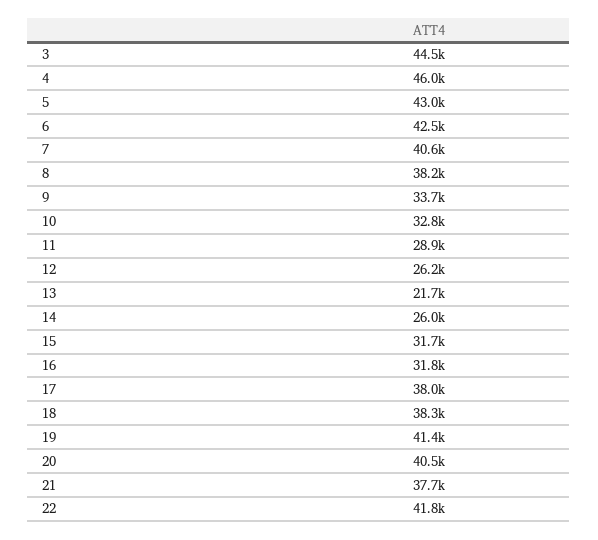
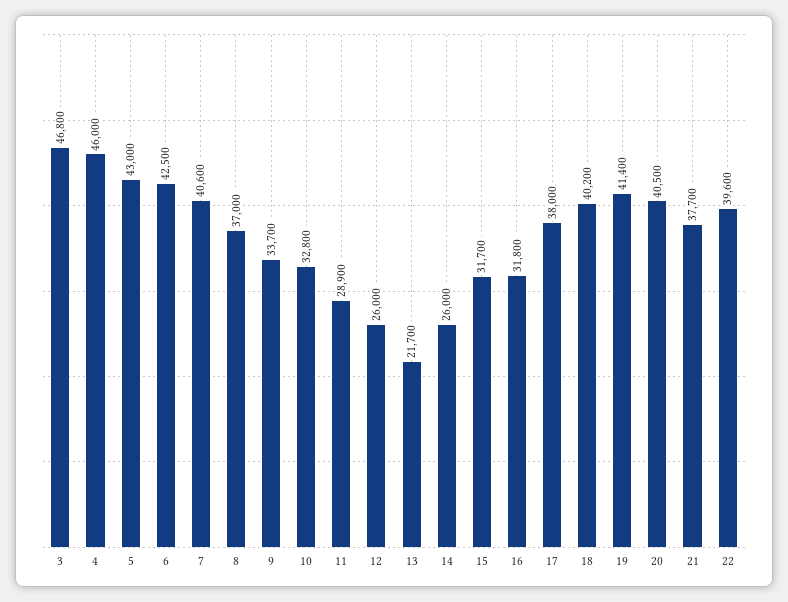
  {
-   "3": 44500,
+   "3": 46800,
    "4": 46000,
    "5": 43000,
    "6": 42500,
    "7": 40600,
-   "8": 38200,
+   "8": 37000,
    "9": 33700,
    "10": 32800,
    "11": 28900,
-   "12": 26200,
+   "12": 26000,
    "13": 21700,
    "14": 26000,
    "15": 31700,
    "16": 31800,
    "17": 38000,
-   "18": 38300,
+   "18": 40200,
    "19": 41400,
    "20": 40500,
    "21": 37700,
-   "22": 41800
+   "22": 39600
  }

